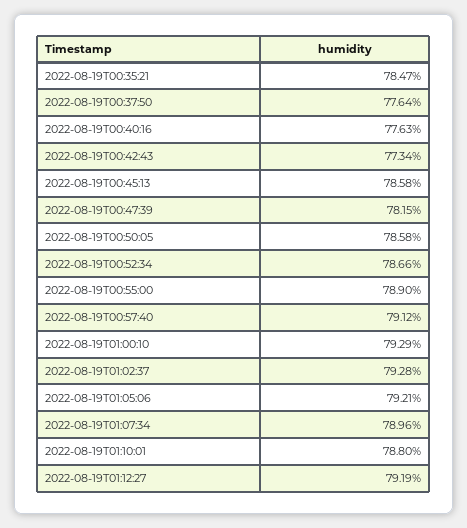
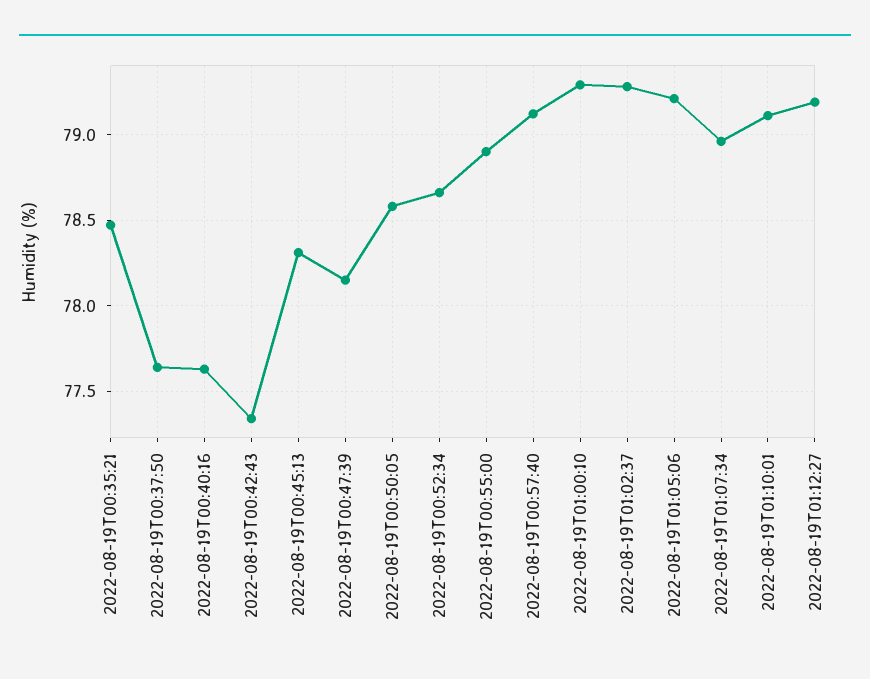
  {
    "2022-08-19T00:35:21": 78.47,
    "2022-08-19T00:37:50": 77.64,
    "2022-08-19T00:40:16": 77.63,
    "2022-08-19T00:42:43": 77.34,
-   "2022-08-19T00:45:13": 78.58,
+   "2022-08-19T00:45:13": 78.3,
    "2022-08-19T00:47:39": 78.15,
    "2022-08-19T00:50:05": 78.58,
    "2022-08-19T00:52:34": 78.66,
    "2022-08-19T00:55:00": 78.9,
    "2022-08-19T00:57:40": 79.12,
    "2022-08-19T01:00:10": 79.29,
    "2022-08-19T01:02:37": 79.28,
    "2022-08-19T01:05:06": 79.21,
    "2022-08-19T01:07:34": 78.96,
-   "2022-08-19T01:10:01": 78.8,
+   "2022-08-19T01:10:01": 79.1,
    "2022-08-19T01:12:27": 79.19
  }

